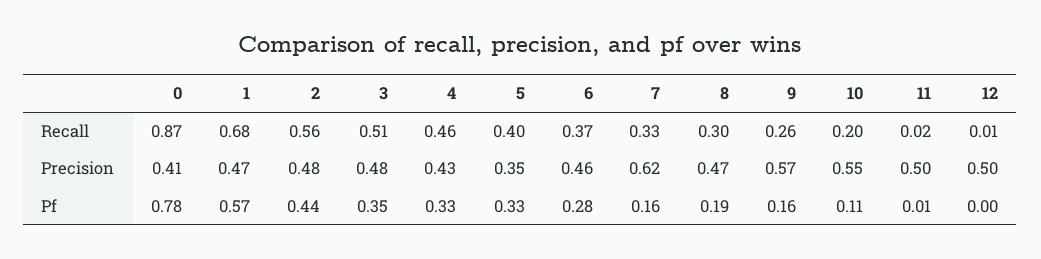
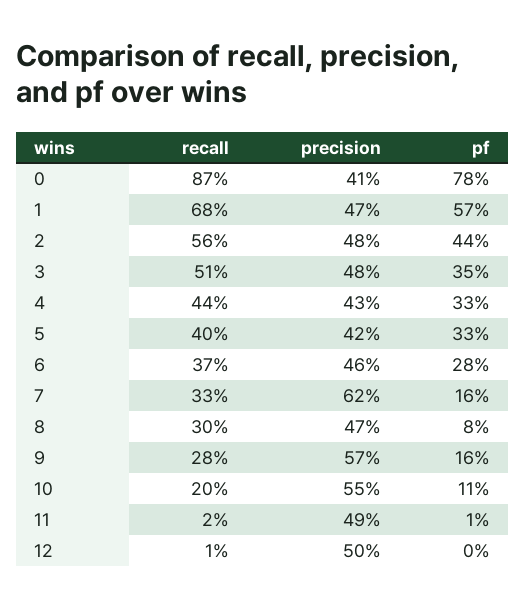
  {
    "0": {
      "Recall": 0.87,
      "Precision": 0.41,
      "Pf": 0.78
    },
    "1": {
      "Recall": 0.68,
      "Precision": 0.47,
      "Pf": 0.57
    },
    "2": {
      "Recall": 0.56,
      "Precision": 0.48,
      "Pf": 0.44
    },
    "3": {
      "Recall": 0.51,
      "Precision": 0.48,
      "Pf": 0.35
    },
    "4": {
-     "Recall": 0.46,
+     "Recall": 0.44,
      "Precision": 0.43,
      "Pf": 0.33
    },
    "5": {
      "Recall": 0.4,
-     "Precision": 0.35,
+     "Precision": 0.42,
      "Pf": 0.33
    },
    "6": {
      "Recall": 0.37,
      "Precision": 0.46,
      "Pf": 0.28
    },
    "7": {
      "Recall": 0.33,
      "Precision": 0.62,
      "Pf": 0.16
    },
    "8": {
      "Recall": 0.3,
      "Precision": 0.47,
-     "Pf": 0.19
+     "Pf": 0.08
    },
    "9": {
-     "Recall": 0.26,
+     "Recall": 0.28,
      "Precision": 0.57,
      "Pf": 0.16
    },
    "10": {
      "Recall": 0.2,
      "Precision": 0.55,
      "Pf": 0.11
    },
    "11": {
      "Recall": 0.02,
-     "Precision": 0.5,
+     "Precision": 0.49,
      "Pf": 0.01
    },
    "12": {
      "Recall": 0.01,
      "Precision": 0.5,
      "Pf": 0
    }
  }

